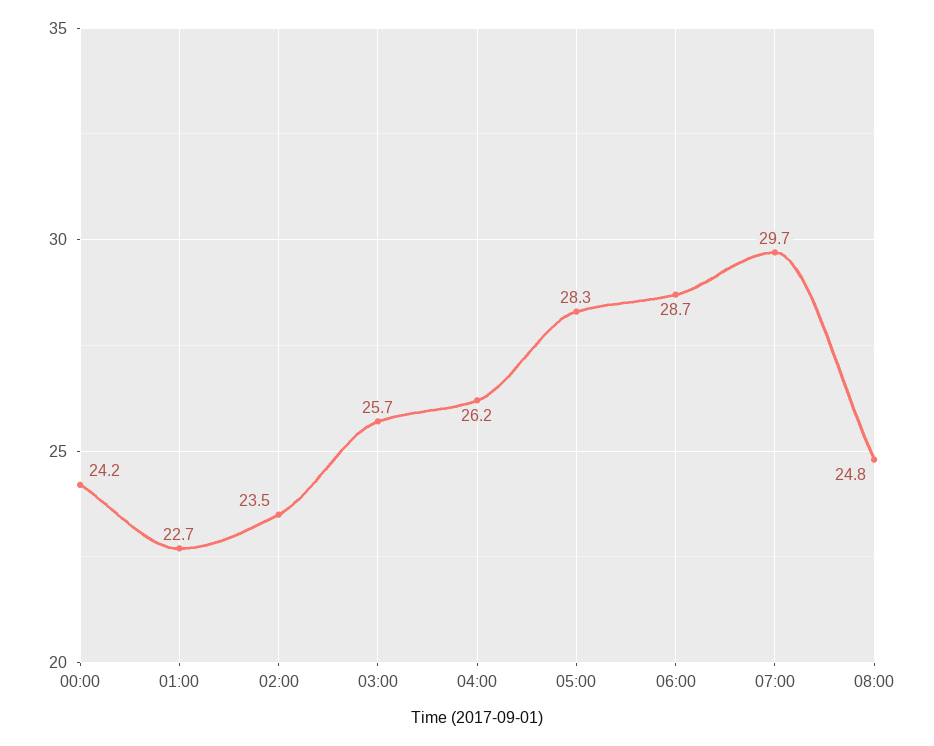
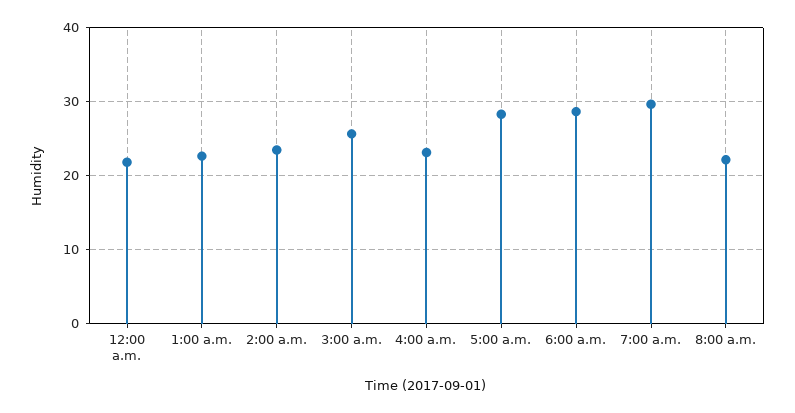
  {
-   "00:00": 24.2,
+   "00:00": 22,
    "01:00": 22.7,
    "02:00": 23.5,
    "03:00": 25.7,
-   "04:00": 26.2,
+   "04:00": 23,
    "05:00": 28.3,
    "06:00": 28.7,
    "07:00": 29.7,
-   "08:00": 24.8
+   "08:00": 22
  }

